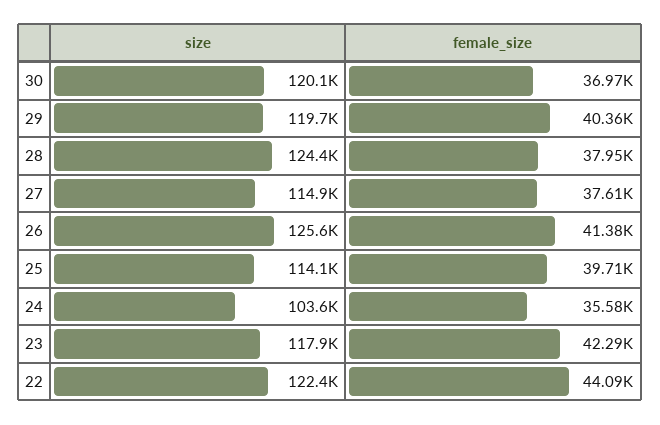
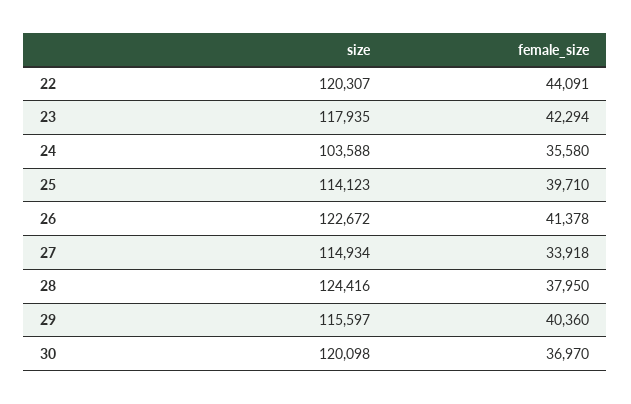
  {
    "size": {
      "30": 120098,
-     "29": 119700,
+     "29": 115597,
      "28": 124416,
      "27": 114934,
-     "26": 125600,
+     "26": 122672,
      "25": 114123,
      "24": 103588,
      "23": 117935,
-     "22": 122400
+     "22": 120307
    },
    "female_size": {
      "30": 36970,
      "29": 40360,
      "28": 37950,
-     "27": 37610,
+     "27": 33918,
      "26": 41378,
      "25": 39710,
      "24": 35580,
      "23": 42294,
      "22": 44091
    }
  }

